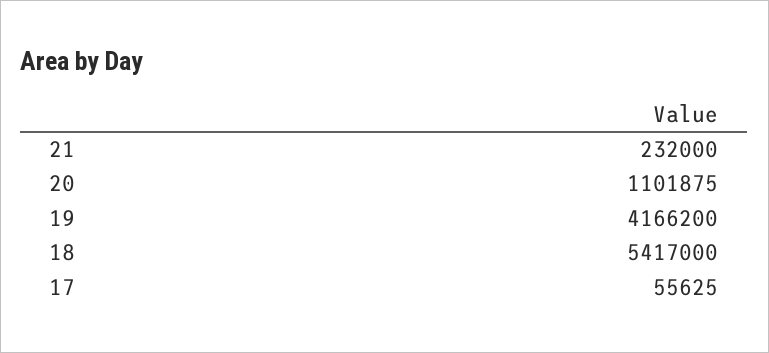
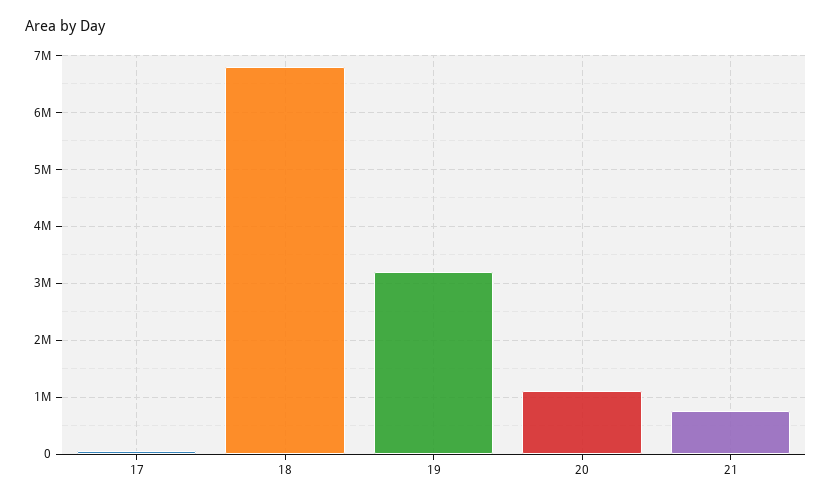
  {
-   "21": 232000,
+   "21": 800000,
    "20": 1101875,
-   "19": 4166200,
+   "19": 3200000,
-   "18": 5417000,
+   "18": 6800000,
    "17": 55625
  }

